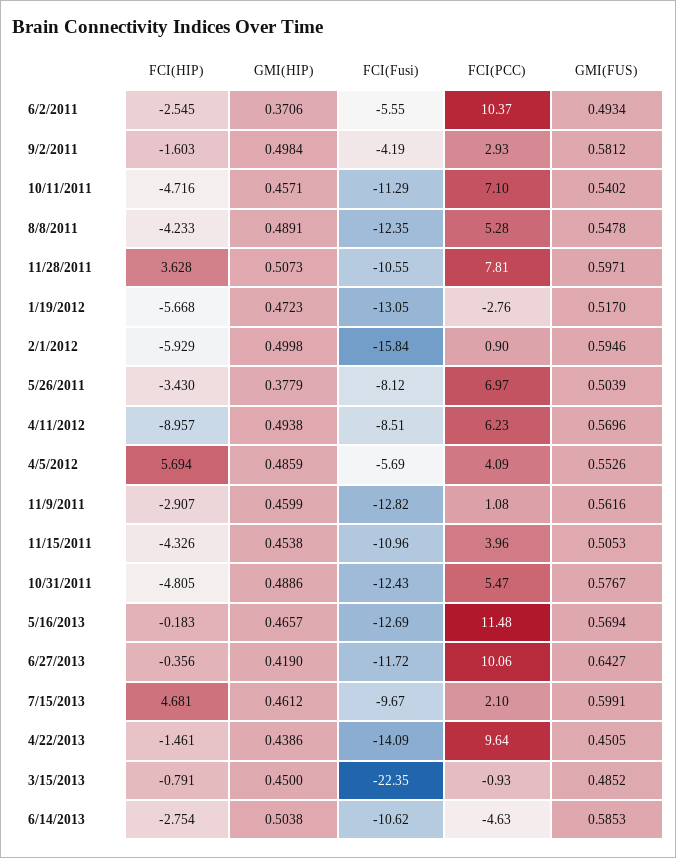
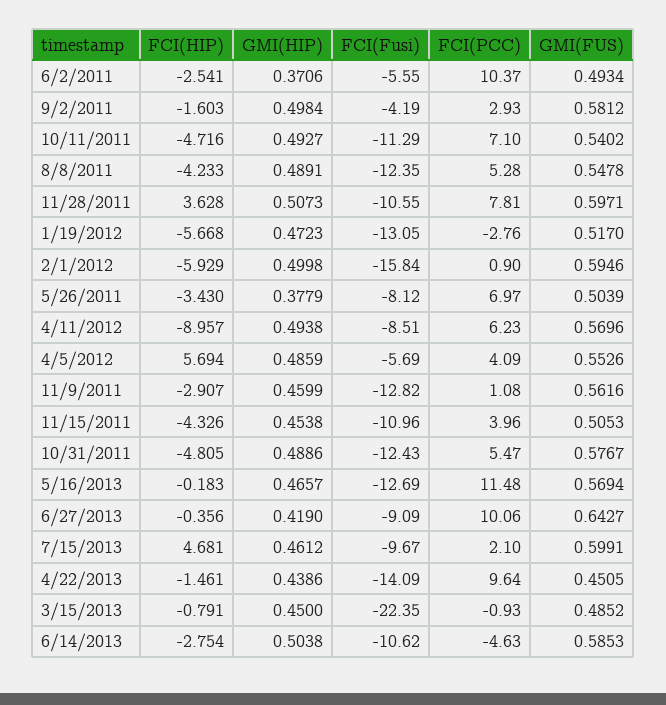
  {
    "FCI(HIP)": {
-     "6/2/2011": -2.545,
+     "6/2/2011": -2.541,
      "9/2/2011": -1.603,
      "10/11/2011": -4.716,
      "8/8/2011": -4.233,
      "11/28/2011": 3.628,
      "1/19/2012": -5.668,
      "2/1/2012": -5.929,
      "5/26/2011": -3.43,
      "4/11/2012": -8.957,
      "4/5/2012": 5.694,
      "11/9/2011": -2.907,
      "11/15/2011": -4.326,
      "10/31/2011": -4.805,
      "5/16/2013": -0.183,
      "6/27/2013": -0.356,
      "7/15/2013": 4.681,
      "4/22/2013": -1.461,
      "3/15/2013": -0.791,
      "6/14/2013": -2.754
    },
    "GMI(HIP)": {
      "6/2/2011": 0.3706,
      "9/2/2011": 0.4984,
-     "10/11/2011": 0.4571,
+     "10/11/2011": 0.4927,
      "8/8/2011": 0.4891,
      "11/28/2011": 0.5073,
      "1/19/2012": 0.4723,
      "2/1/2012": 0.4998,
      "5/26/2011": 0.3779,
      "4/11/2012": 0.4938,
      "4/5/2012": 0.4859,
      "11/9/2011": 0.4599,
      "11/15/2011": 0.4538,
      "10/31/2011": 0.4886,
      "5/16/2013": 0.4657,
      "6/27/2013": 0.419,
      "7/15/2013": 0.4612,
      "4/22/2013": 0.4386,
      "3/15/2013": 0.45,
      "6/14/2013": 0.5038
    },
    "FCI(Fusi)": {
      "6/2/2011": -5.55,
      "9/2/2011": -4.19,
      "10/11/2011": -11.29,
      "8/8/2011": -12.35,
      "11/28/2011": -10.55,
      "1/19/2012": -13.05,
      "2/1/2012": -15.84,
      "5/26/2011": -8.12,
      "4/11/2012": -8.51,
      "4/5/2012": -5.69,
      "11/9/2011": -12.82,
      "11/15/2011": -10.96,
      "10/31/2011": -12.43,
      "5/16/2013": -12.69,
-     "6/27/2013": -11.72,
+     "6/27/2013": -9.09,
      "7/15/2013": -9.67,
      "4/22/2013": -14.09,
      "3/15/2013": -22.35,
      "6/14/2013": -10.62
    },
    "FCI(PCC)": {
      "6/2/2011": 10.37,
      "9/2/2011": 2.93,
      "10/11/2011": 7.1,
      "8/8/2011": 5.28,
      "11/28/2011": 7.81,
      "1/19/2012": -2.76,
      "2/1/2012": 0.9,
      "5/26/2011": 6.97,
      "4/11/2012": 6.23,
      "4/5/2012": 4.09,
      "11/9/2011": 1.08,
      "11/15/2011": 3.96,
      "10/31/2011": 5.47,
      "5/16/2013": 11.48,
      "6/27/2013": 10.06,
      "7/15/2013": 2.1,
      "4/22/2013": 9.64,
      "3/15/2013": -0.93,
      "6/14/2013": -4.63
    },
    "GMI(FUS)": {
      "6/2/2011": 0.4934,
      "9/2/2011": 0.5812,
      "10/11/2011": 0.5402,
      "8/8/2011": 0.5478,
      "11/28/2011": 0.5971,
      "1/19/2012": 0.517,
      "2/1/2012": 0.5946,
      "5/26/2011": 0.5039,
      "4/11/2012": 0.5696,
      "4/5/2012": 0.5526,
      "11/9/2011": 0.5616,
      "11/15/2011": 0.5053,
      "10/31/2011": 0.5767,
      "5/16/2013": 0.5694,
      "6/27/2013": 0.6427,
      "7/15/2013": 0.5991,
      "4/22/2013": 0.4505,
      "3/15/2013": 0.4852,
      "6/14/2013": 0.5853
    }
  }

